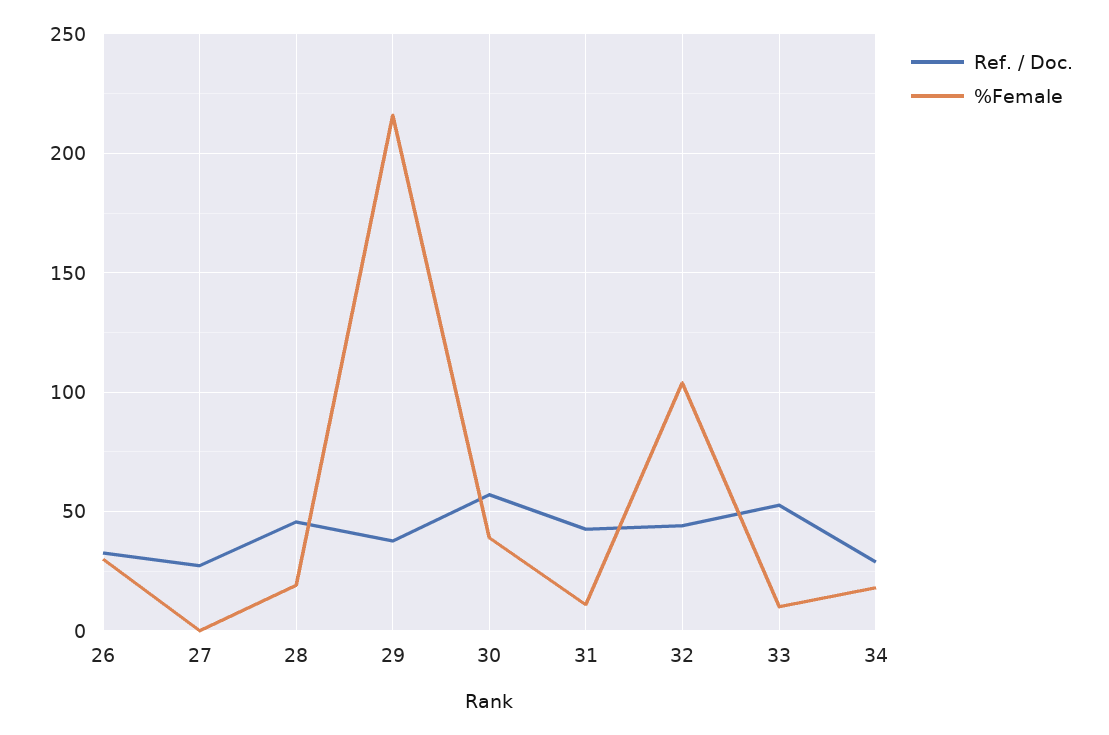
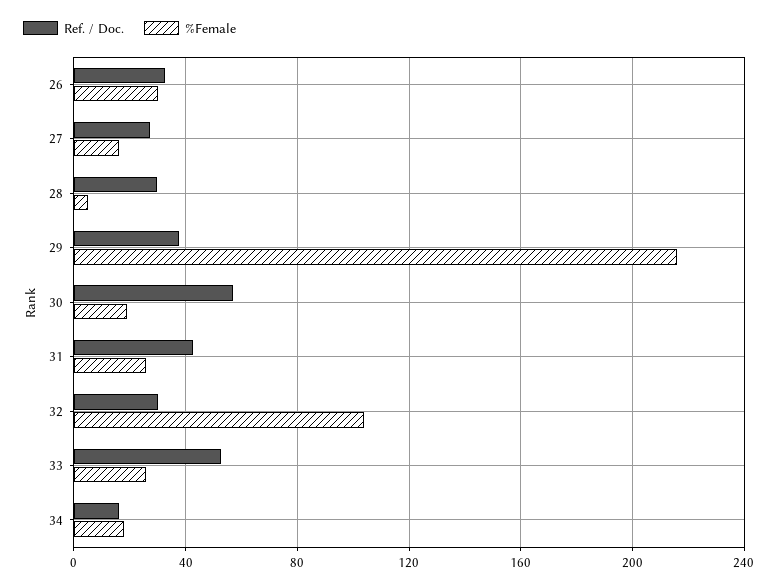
  {
    "Ref. / Doc.": {
      "26": 35,
      "27": 25,
-     "28": 45,
+     "28": 30,
      "29": 40,
      "30": 55,
      "31": 45,
-     "32": 45,
+     "32": 30,
      "33": 55,
-     "34": 30
+     "34": 15
    },
    "%Female": {
      "26": 30,
-     "27": 0,
+     "27": 15,
-     "28": 20,
+     "28": 5,
      "29": 215,
-     "30": 40,
+     "30": 20,
-     "31": 10,
+     "31": 25,
      "32": 105,
-     "33": 10,
+     "33": 25,
      "34": 20
    }
  }

